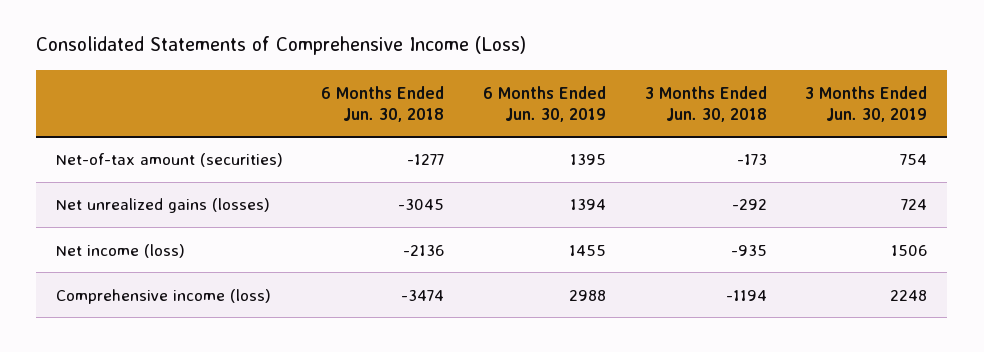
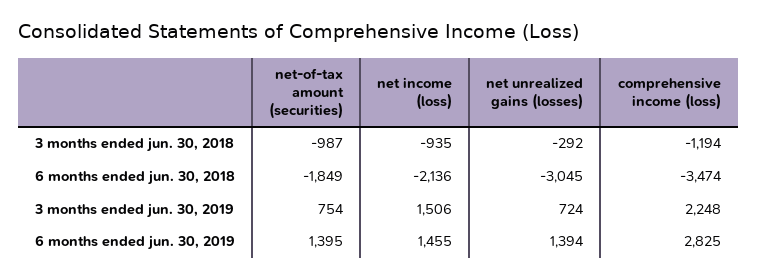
  {
    "6 Months Ended Jun. 30, 2018": {
-     "Net-of-tax amount (securities)": -1277,
+     "Net-of-tax amount (securities)": -1849,
      "Net unrealized gains (losses)": -3045,
      "Net income (loss)": -2136,
      "Comprehensive income (loss)": -3474
    },
    "6 Months Ended Jun. 30, 2019": {
      "Net-of-tax amount (securities)": 1395,
      "Net unrealized gains (losses)": 1394,
      "Net income (loss)": 1455,
-     "Comprehensive income (loss)": 2988
+     "Comprehensive income (loss)": 2825
    },
    "3 Months Ended Jun. 30, 2018": {
-     "Net-of-tax amount (securities)": -173,
+     "Net-of-tax amount (securities)": -987,
      "Net unrealized gains (losses)": -292,
      "Net income (loss)": -935,
      "Comprehensive income (loss)": -1194
    },
    "3 Months Ended Jun. 30, 2019": {
      "Net-of-tax amount (securities)": 754,
      "Net unrealized gains (losses)": 724,
      "Net income (loss)": 1506,
      "Comprehensive income (loss)": 2248
    }
  }

